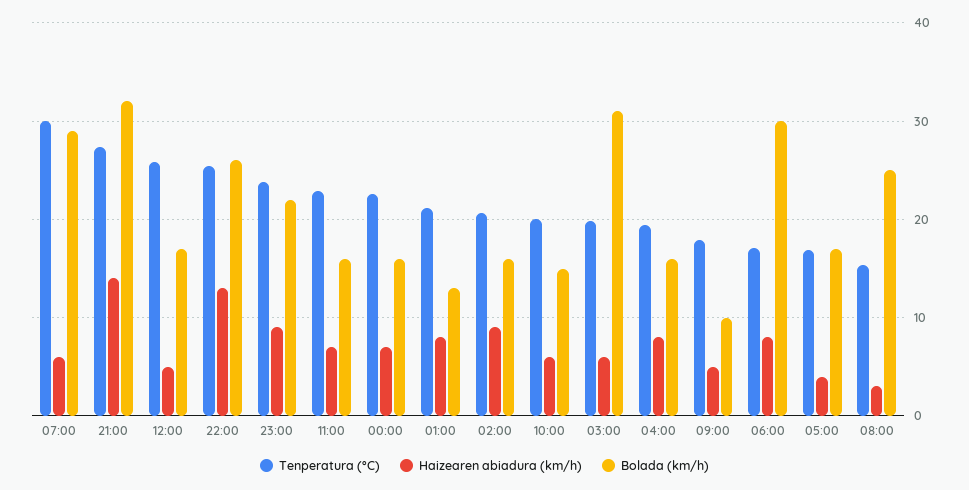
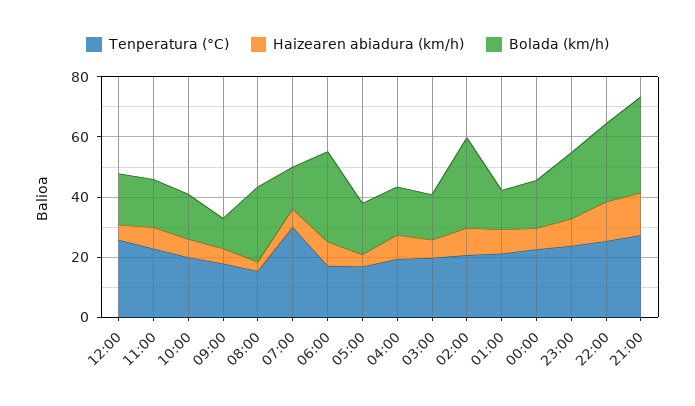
  {
    "Tenperatura (°C)": {
      "07:00": 30,
      "21:00": 27,
      "12:00": 26,
      "22:00": 25,
      "23:00": 24,
      "11:00": 23,
      "00:00": 23,
      "01:00": 21,
      "02:00": 21,
      "10:00": 20,
      "03:00": 20,
      "04:00": 19,
      "09:00": 18,
      "06:00": 17,
      "05:00": 17,
      "08:00": 15
    },
    "Haizearen abiadura (km/h)": {
      "07:00": 6,
      "21:00": 14,
      "12:00": 5,
      "22:00": 13,
      "23:00": 9,
      "11:00": 7,
      "00:00": 7,
      "01:00": 8,
      "02:00": 9,
      "10:00": 6,
      "03:00": 6,
      "04:00": 8,
      "09:00": 5,
      "06:00": 8,
      "05:00": 4,
      "08:00": 3
    },
    "Bolada (km/h)": {
-     "07:00": 29,
+     "07:00": 15,
      "21:00": 32,
      "12:00": 17,
      "22:00": 26,
      "23:00": 22,
      "11:00": 16,
      "00:00": 16,
      "01:00": 13,
-     "02:00": 16,
+     "02:00": 30,
      "10:00": 15,
-     "03:00": 31,
+     "03:00": 15,
      "04:00": 16,
      "09:00": 10,
      "06:00": 30,
      "05:00": 17,
      "08:00": 25
    }
  }

